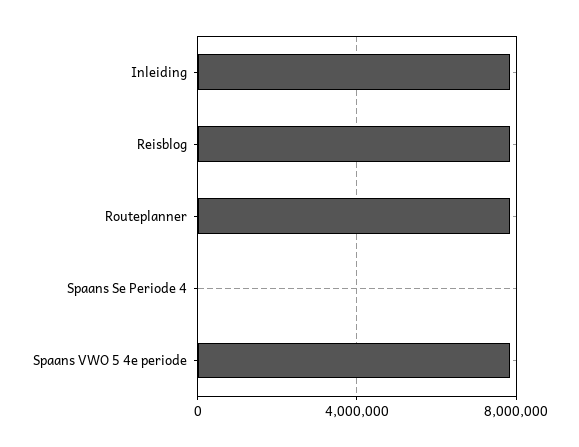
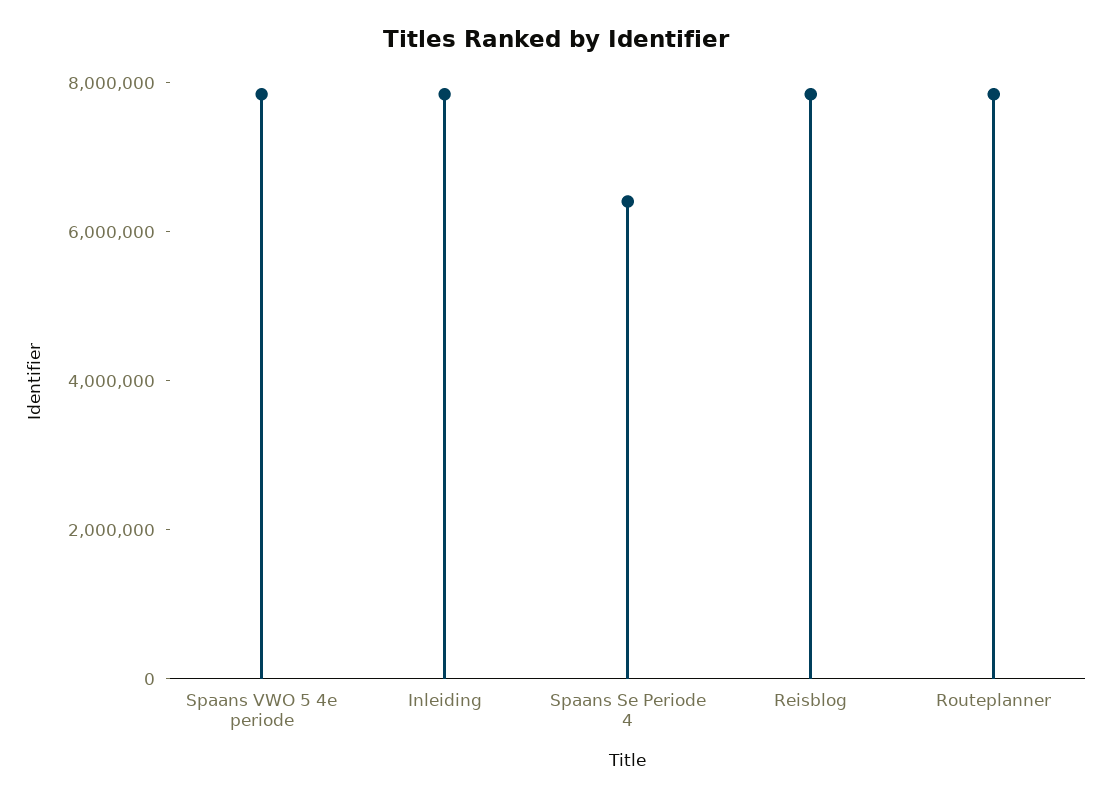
  {
    "Inleiding": 8000000,
    "Reisblog": 8000000,
    "Routeplanner": 8000000,
-   "Spaans Se Periode 4": 0,
+   "Spaans Se Periode 4": 6500000,
    "Spaans VWO 5 4e periode": 8000000
  }

